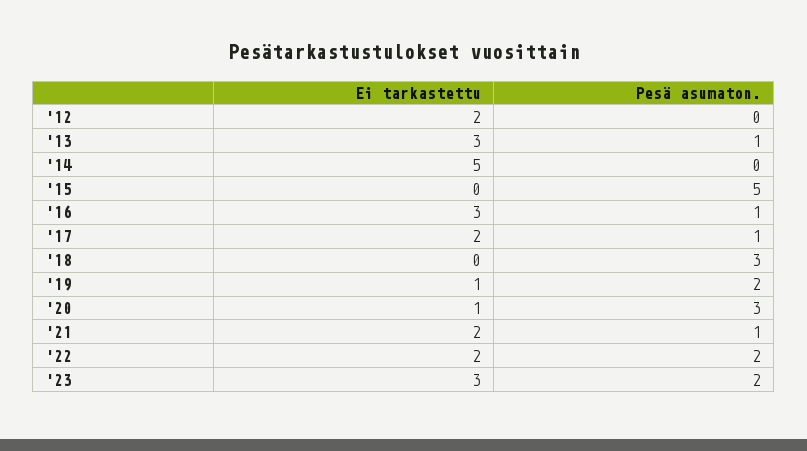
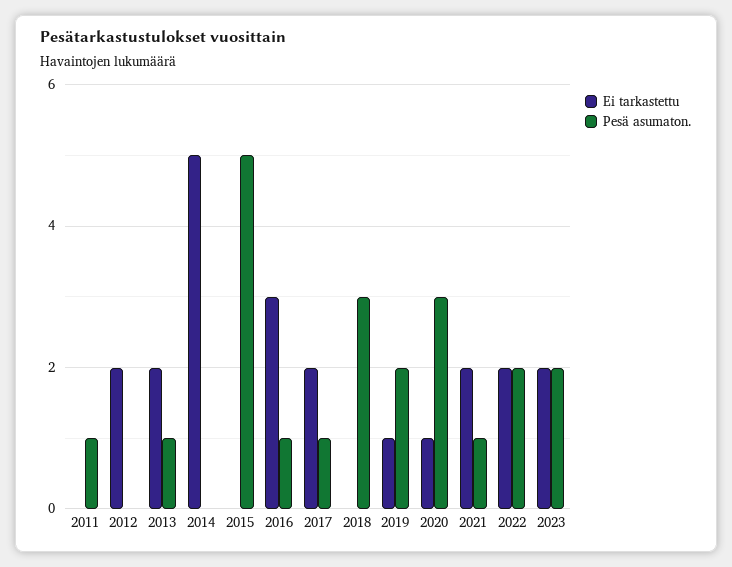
  {
    "Ei tarkastettu": {
      "'12": 2,
-     "'13": 3,
+     "'13": 2,
      "'14": 5,
      "'15": 0,
      "'16": 3,
      "'17": 2,
      "'18": 0,
      "'19": 1,
      "'20": 1,
      "'21": 2,
      "'22": 2,
-     "'23": 3
+     "'23": 2,
+     "2011": 0
    },
    "Pesä asumaton.": {
      "'12": 0,
      "'13": 1,
      "'14": 0,
      "'15": 5,
      "'16": 1,
      "'17": 1,
      "'18": 3,
      "'19": 2,
      "'20": 3,
      "'21": 1,
      "'22": 2,
-     "'23": 2
+     "'23": 2,
+     "2011": 1
    }
  }

